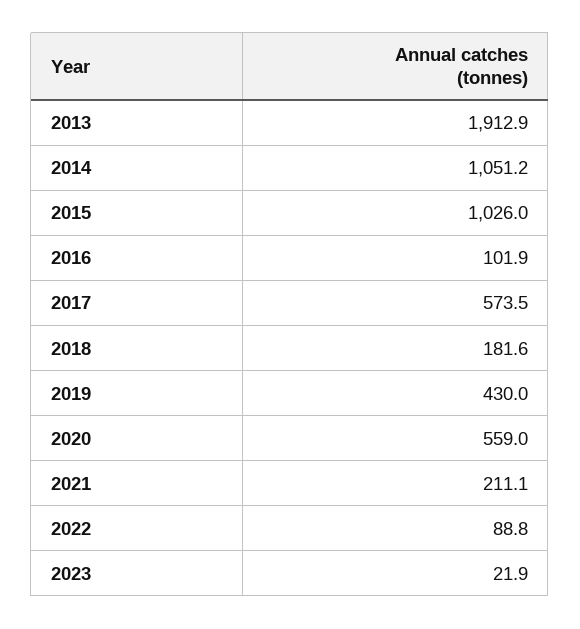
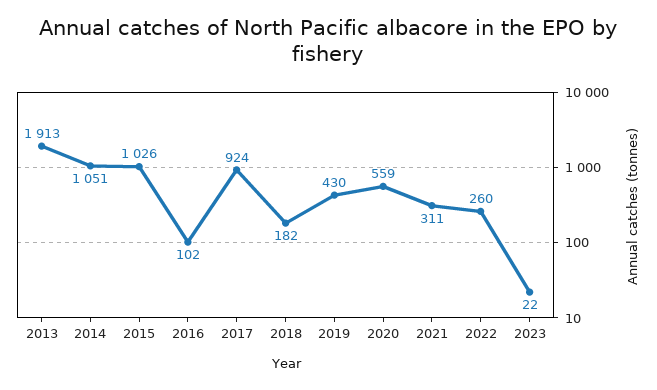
  {
    "2013": 1912.9,
    "2014": 1051.2,
    "2015": 1026,
    "2016": 101.9,
-   "2017": 573.5,
+   "2017": 924,
    "2018": 181.6,
    "2019": 430,
    "2020": 559,
-   "2021": 211.1,
+   "2021": 311,
-   "2022": 88.8,
+   "2022": 260,
    "2023": 21.9
  }

